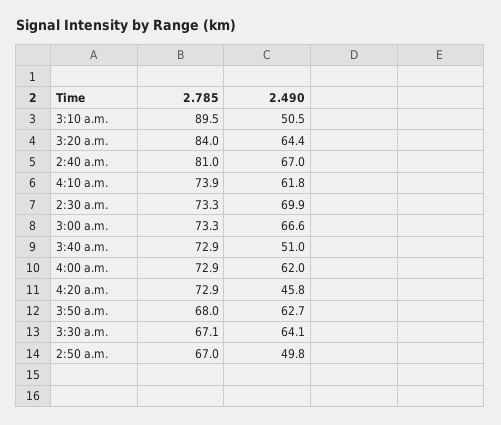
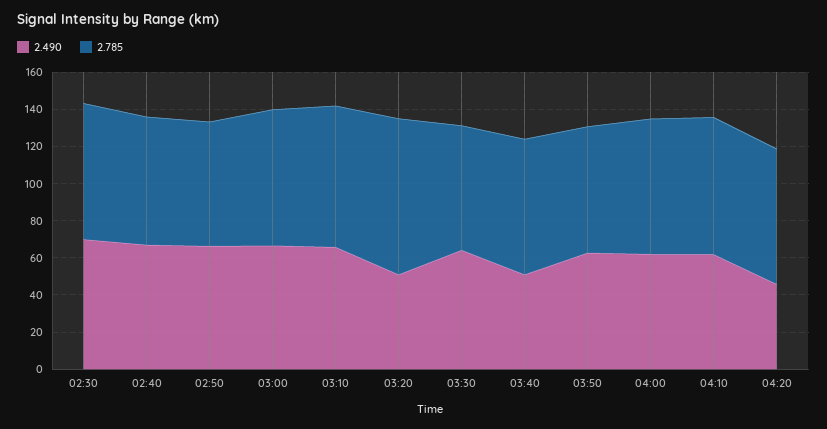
  {
    "2.785": {
-     "3:10 a.m.": 89.5,
+     "3:10 a.m.": 75,
      "3:20 a.m.": 84,
-     "2:40 a.m.": 81,
+     "2:40 a.m.": 70,
      "4:10 a.m.": 73.9,
      "2:30 a.m.": 73.3,
      "3:00 a.m.": 73.3,
      "3:40 a.m.": 72.9,
      "4:00 a.m.": 72.9,
      "4:20 a.m.": 72.9,
      "3:50 a.m.": 68,
      "3:30 a.m.": 67.1,
      "2:50 a.m.": 67
    },
    "2.490": {
-     "3:10 a.m.": 50.5,
+     "3:10 a.m.": 65,
-     "3:20 a.m.": 64.4,
+     "3:20 a.m.": 50,
      "2:40 a.m.": 67,
      "4:10 a.m.": 61.8,
      "2:30 a.m.": 69.9,
      "3:00 a.m.": 66.6,
      "3:40 a.m.": 51,
      "4:00 a.m.": 62,
      "4:20 a.m.": 45.8,
      "3:50 a.m.": 62.7,
      "3:30 a.m.": 64.1,
-     "2:50 a.m.": 49.8
+     "2:50 a.m.": 65
    }
  }

